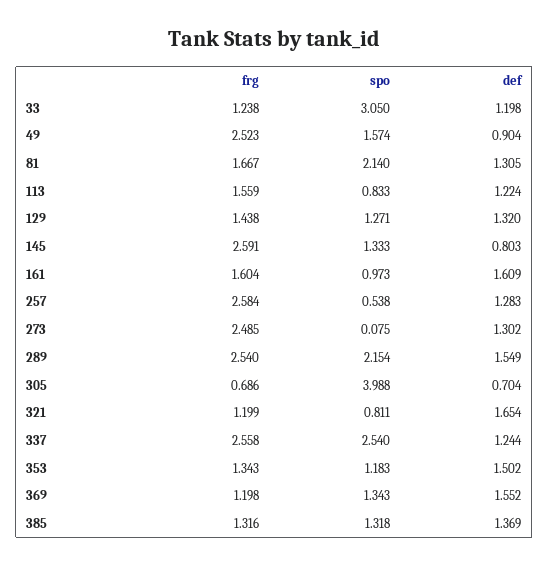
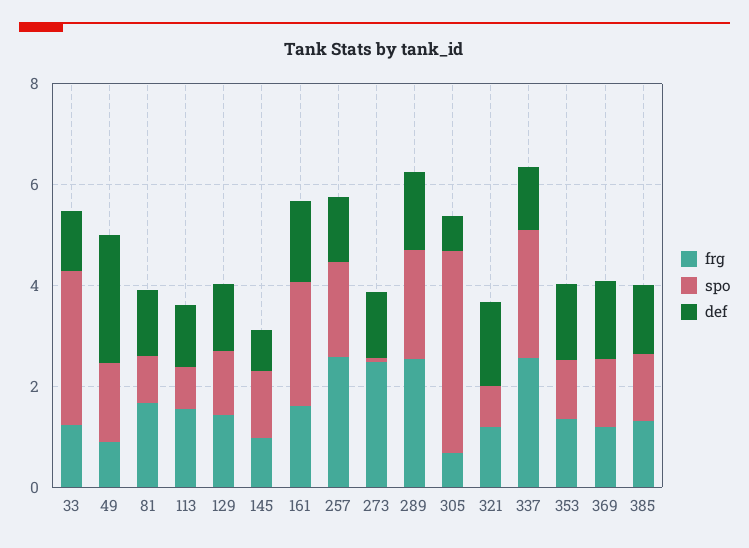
  {
    "frg": {
      "33": 1.238,
-     "49": 2.523,
+     "49": 1,
      "81": 1.667,
      "113": 1.559,
      "129": 1.438,
-     "145": 2.591,
+     "145": 1,
      "161": 1.604,
      "257": 2.584,
      "273": 2.485,
      "289": 2.54,
      "305": 0.686,
      "321": 1.199,
      "337": 2.558,
      "353": 1.343,
      "369": 1.198,
      "385": 1.316
    },
    "spo": {
      "33": 3.05,
      "49": 1.574,
-     "81": 2.14,
+     "81": 1,
      "113": 0.833,
      "129": 1.271,
      "145": 1.333,
-     "161": 0.973,
+     "161": 2.5,
-     "257": 0.538,
+     "257": 2,
      "273": 0.075,
      "289": 2.154,
      "305": 3.988,
      "321": 0.811,
      "337": 2.54,
      "353": 1.183,
      "369": 1.343,
      "385": 1.318
    },
    "def": {
      "33": 1.198,
-     "49": 0.904,
+     "49": 2.5,
      "81": 1.305,
      "113": 1.224,
      "129": 1.32,
      "145": 0.803,
      "161": 1.609,
      "257": 1.283,
      "273": 1.302,
      "289": 1.549,
      "305": 0.704,
      "321": 1.654,
      "337": 1.244,
      "353": 1.502,
      "369": 1.552,
      "385": 1.369
    }
  }

